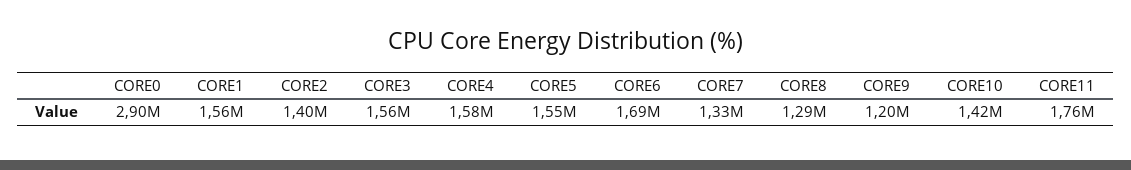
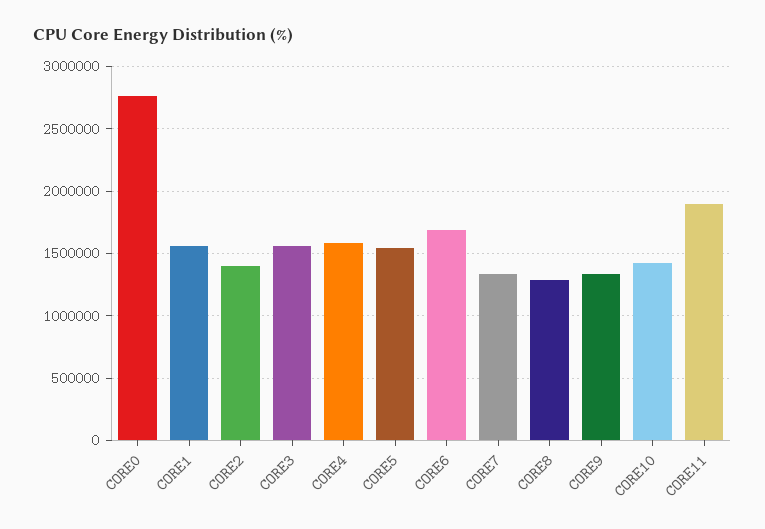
  {
-   "CORE0": 2900000,
+   "CORE0": 2750000,
    "CORE1": 1560000,
    "CORE2": 1400000,
    "CORE3": 1560000,
    "CORE4": 1580000,
    "CORE5": 1550000,
    "CORE6": 1690000,
    "CORE7": 1330000,
    "CORE8": 1290000,
-   "CORE9": 1200000,
+   "CORE9": 1350000,
    "CORE10": 1420000,
-   "CORE11": 1760000
+   "CORE11": 1900000
  }

